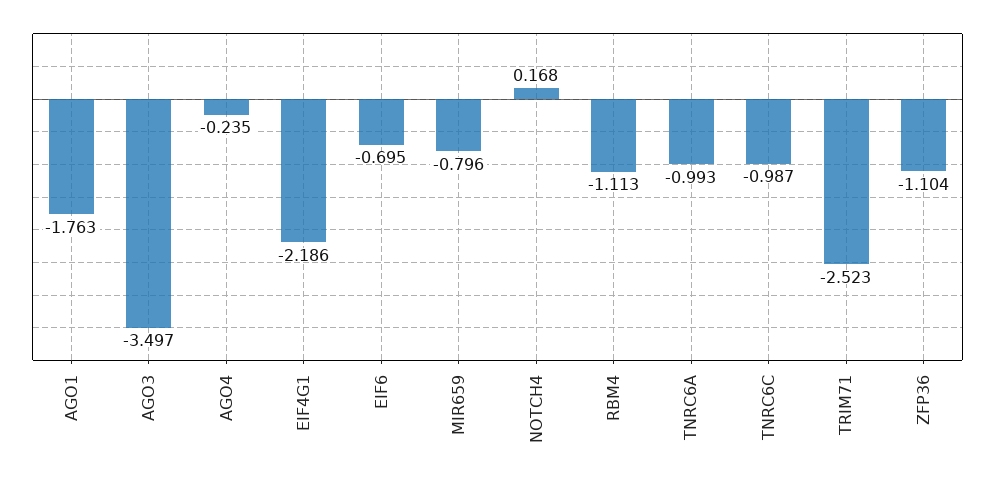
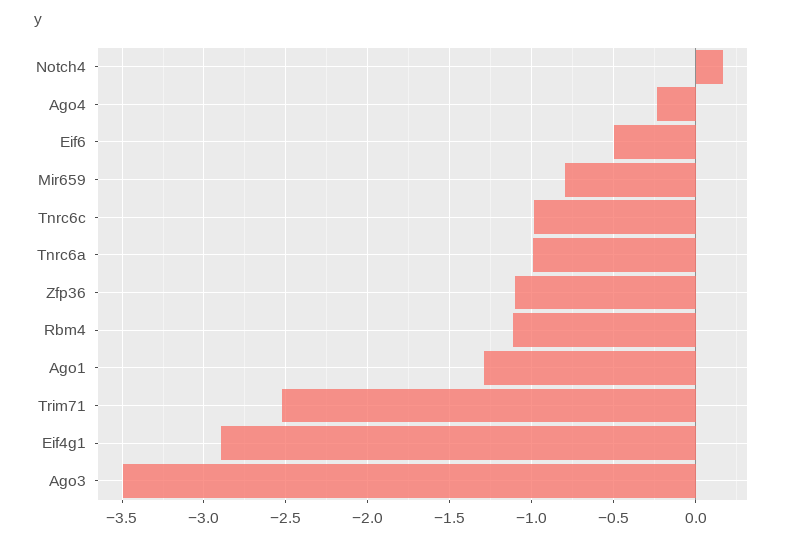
  {
-   "AGO1": -1.763,
+   "AGO1": -1.3,
    "AGO3": -3.497,
    "AGO4": -0.235,
-   "EIF4G1": -2.186,
+   "EIF4G1": -2.9,
-   "EIF6": -0.695,
+   "EIF6": -0.5,
    "MIR659": -0.796,
    "NOTCH4": 0.168,
    "RBM4": -1.113,
    "TNRC6A": -0.993,
    "TNRC6C": -0.987,
    "TRIM71": -2.523,
    "ZFP36": -1.104
  }

